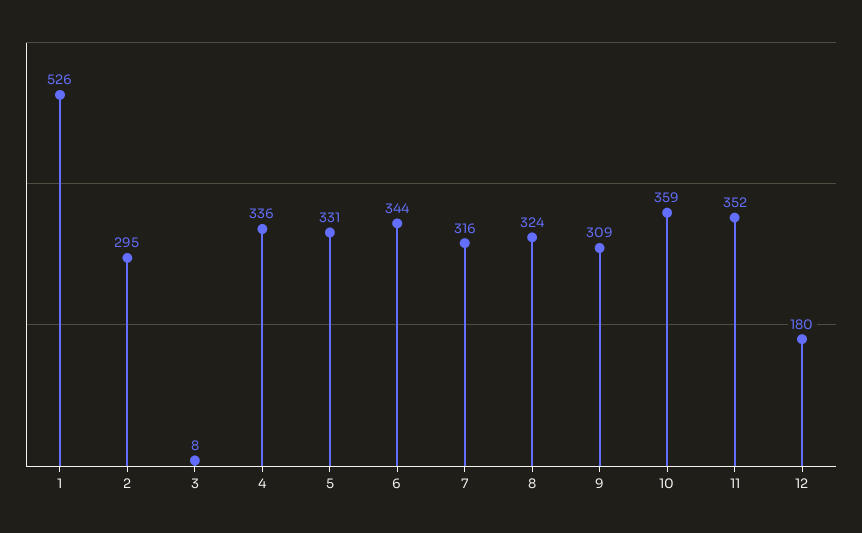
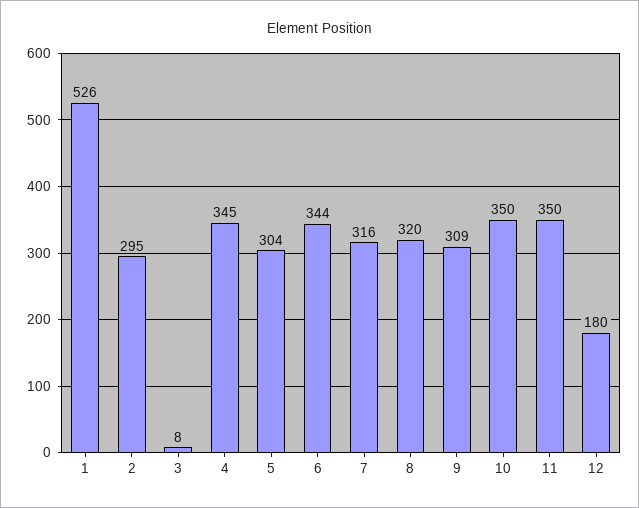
  {
    "1": 526,
    "2": 295,
    "3": 8,
-   "4": 336,
+   "4": 345,
-   "5": 331,
+   "5": 304,
    "6": 344,
    "7": 316,
-   "8": 324,
+   "8": 320,
    "9": 309,
-   "10": 359,
+   "10": 350,
-   "11": 352,
+   "11": 350,
    "12": 180
  }

